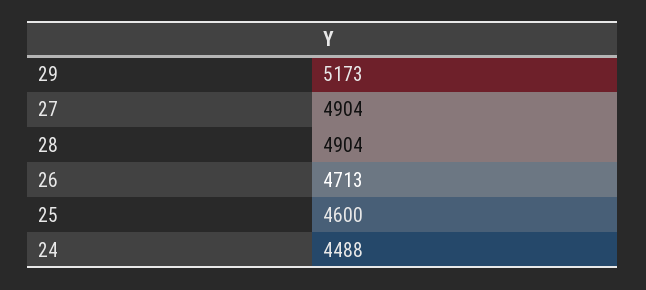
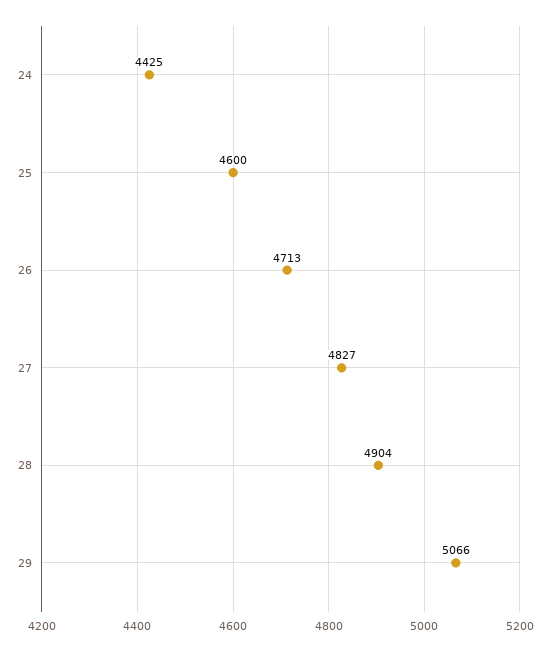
  {
-   "29": 5173,
+   "29": 5066,
-   "27": 4904,
+   "27": 4827,
    "28": 4904,
    "26": 4713,
    "25": 4600,
-   "24": 4488
+   "24": 4425
  }

